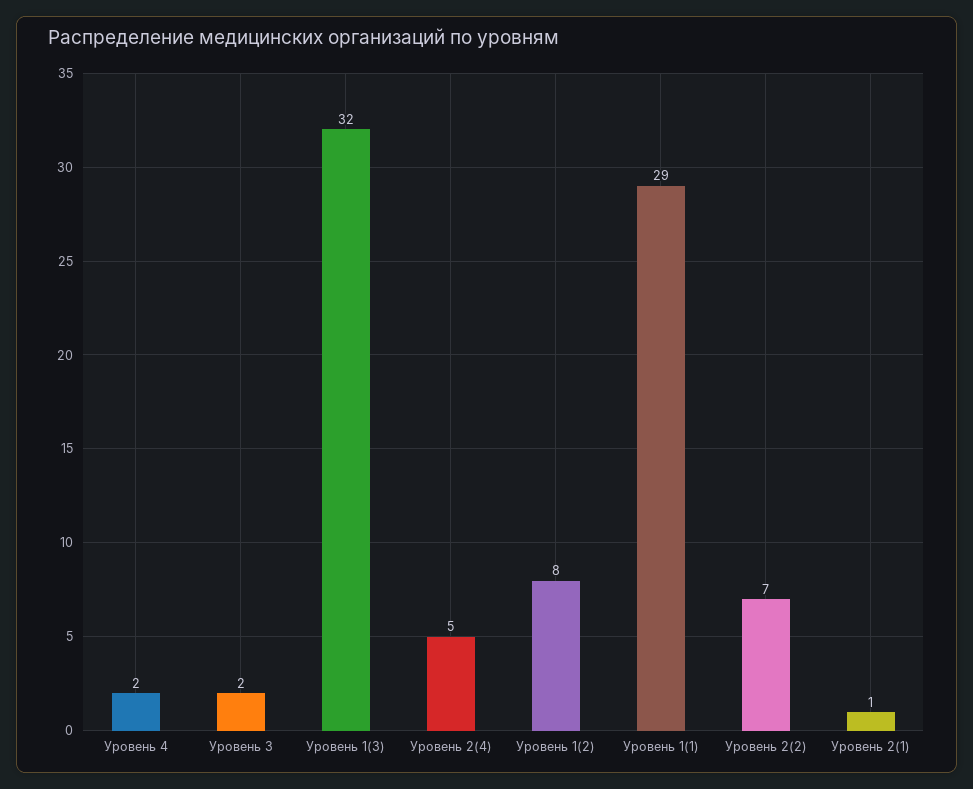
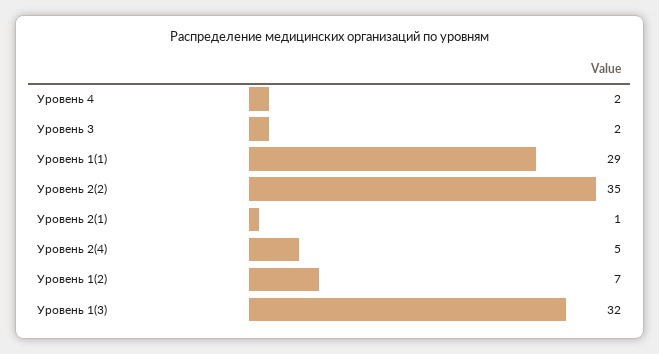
  {
    "Уровень 4": 2,
    "Уровень 3": 2,
    "Уровень 1(3)": 32,
    "Уровень 2(4)": 5,
-   "Уровень 1(2)": 8,
+   "Уровень 1(2)": 7,
    "Уровень 1(1)": 29,
-   "Уровень 2(2)": 7,
+   "Уровень 2(2)": 35,
    "Уровень 2(1)": 1
  }

